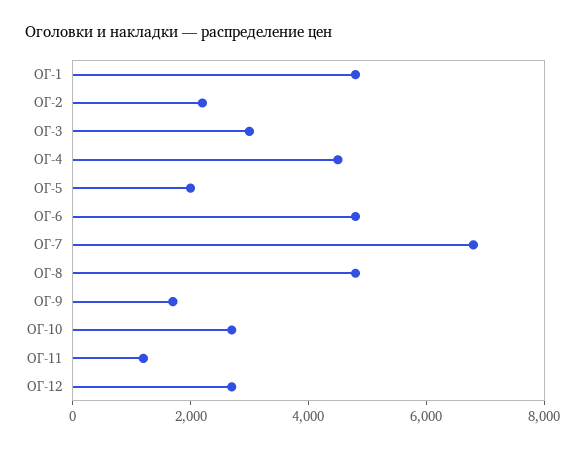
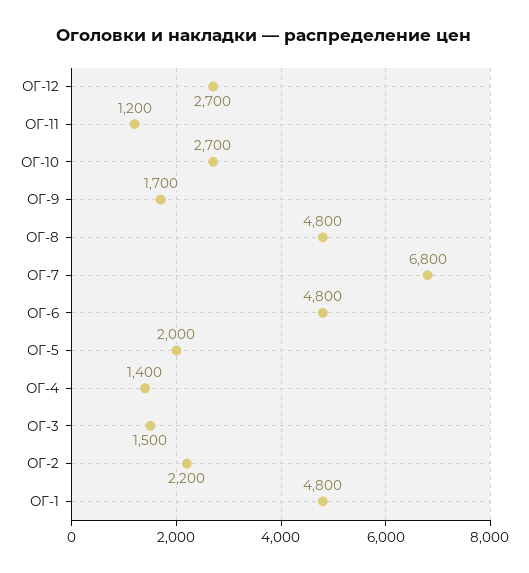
  {
    "ОГ-1": 4800,
    "ОГ-2": 2200,
-   "ОГ-3": 3000,
+   "ОГ-3": 1500,
-   "ОГ-4": 4500,
+   "ОГ-4": 1400,
    "ОГ-5": 2000,
    "ОГ-6": 4800,
    "ОГ-7": 6800,
    "ОГ-8": 4800,
    "ОГ-9": 1700,
    "ОГ-10": 2700,
    "ОГ-11": 1200,
    "ОГ-12": 2700
  }

